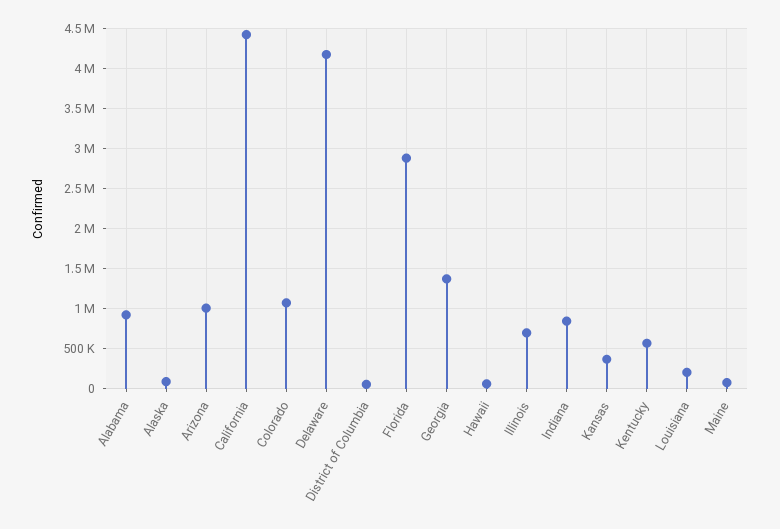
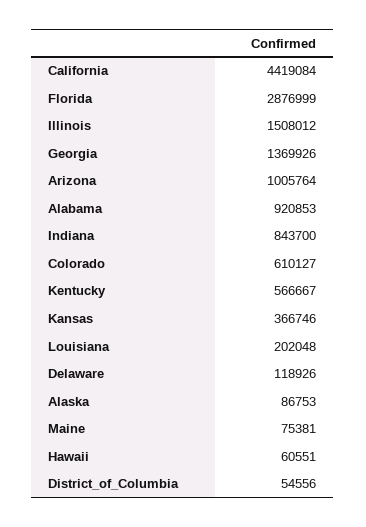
  {
    "Alabama": 920853,
    "Alaska": 86753,
    "Arizona": 1005764,
    "California": 4419084,
-   "Colorado": 1100000,
+   "Colorado": 610127,
-   "Delaware": 4200000,
+   "Delaware": 118926,
    "District of Columbia": 54556,
    "Florida": 2876999,
    "Georgia": 1369926,
    "Hawaii": 60551,
-   "Illinois": 700000,
+   "Illinois": 1508012,
    "Indiana": 843700,
    "Kansas": 366746,
    "Kentucky": 566667,
    "Louisiana": 202048,
    "Maine": 75381
  }

